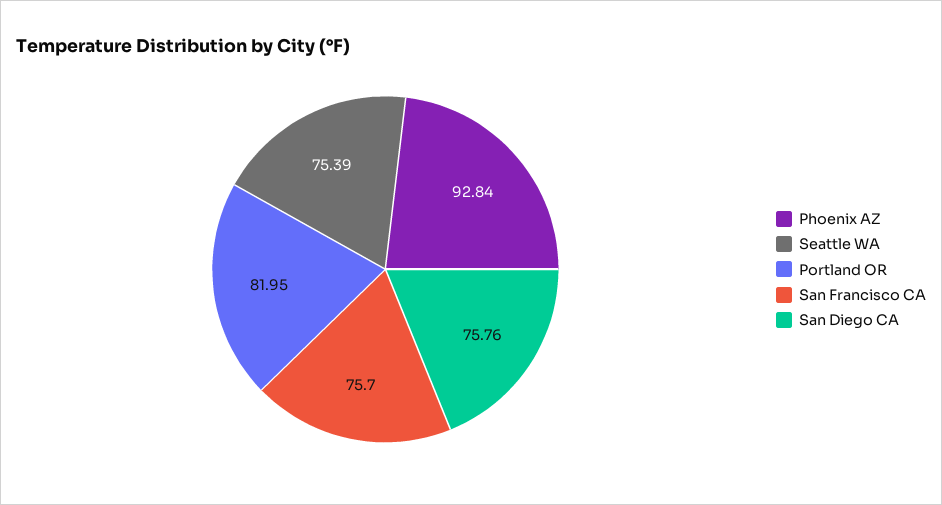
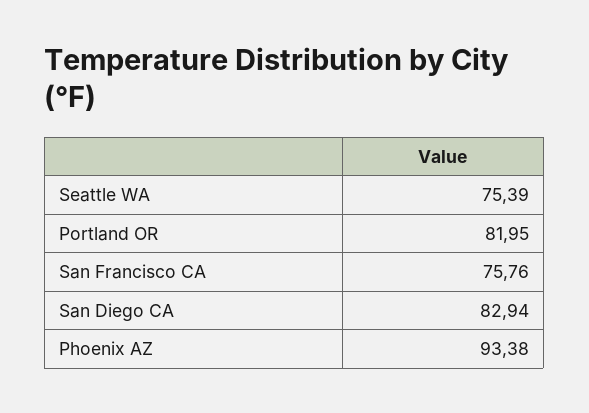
  {
-   "Phoenix AZ": 92.84,
+   "Phoenix AZ": 93.38,
    "Seattle WA": 75.39,
    "Portland OR": 81.95,
-   "San Francisco CA": 75.7,
+   "San Francisco CA": 75.76,
-   "San Diego CA": 75.76
+   "San Diego CA": 82.94
  }

